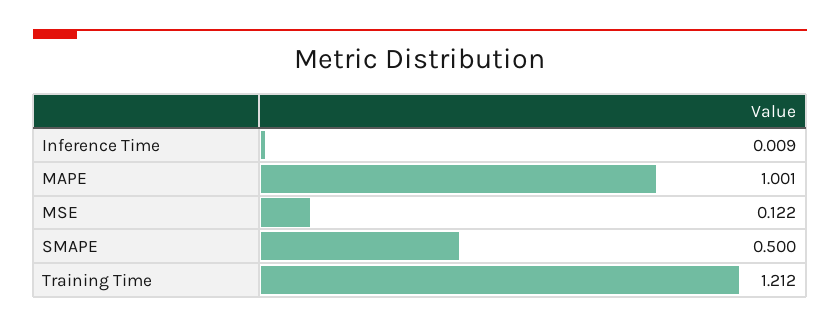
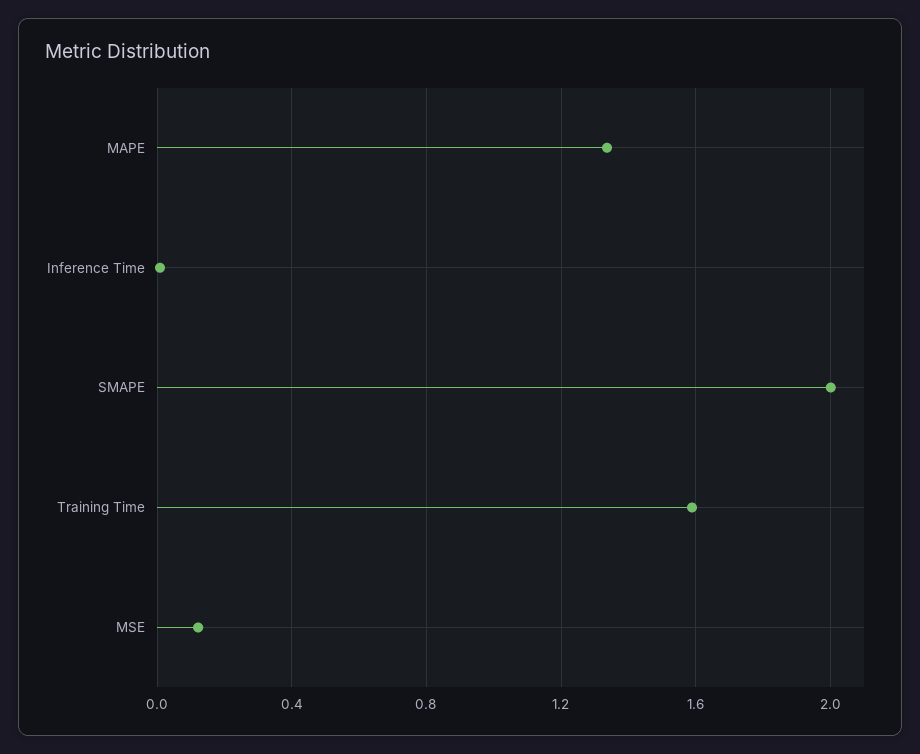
  {
    "Inference Time": 0.009,
-   "MAPE": 1.001,
+   "MAPE": 1.35,
    "MSE": 0.122,
-   "SMAPE": 0.5,
+   "SMAPE": 2,
-   "Training Time": 1.212
+   "Training Time": 1.6
  }

